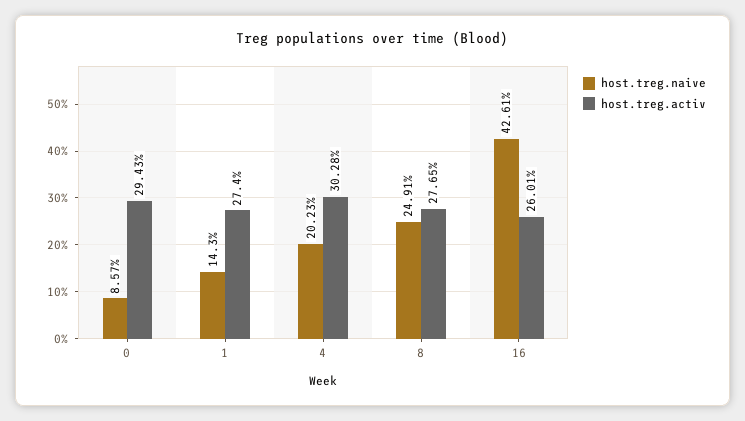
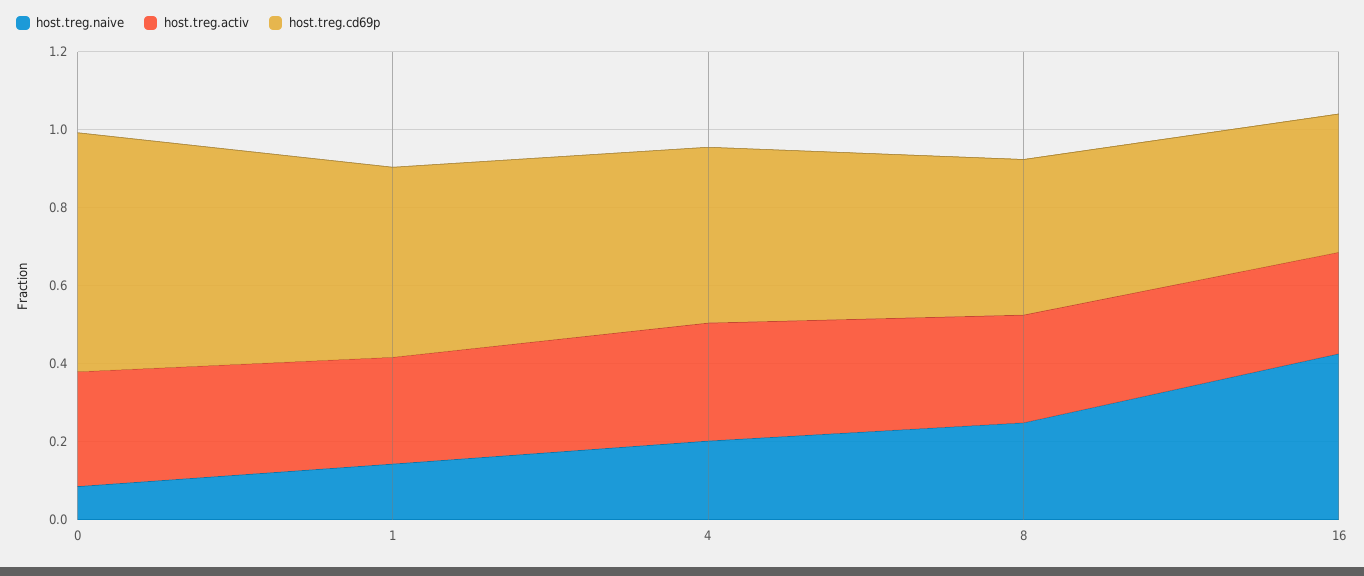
  {
    "host.treg.naive": {
      "0": 0.0857,
      "1": 0.143,
      "4": 0.2023,
      "8": 0.2491,
      "16": 0.4261
    },
    "host.treg.activ": {
      "0": 0.2943,
      "1": 0.274,
      "4": 0.3028,
      "8": 0.2765,
      "16": 0.2601
-   }
+   },
+   "host.treg.cd69p": {
+     "0": 0.6,
+     "1": 0.5,
+     "4": 0.45,
+     "8": 0.4,
+     "16": 0.35
+   }
  }

